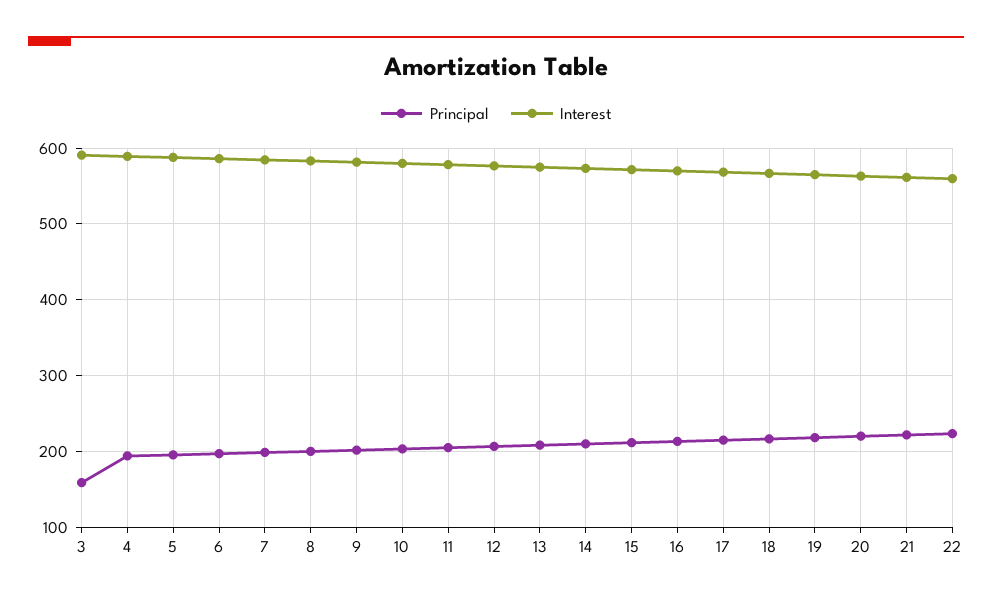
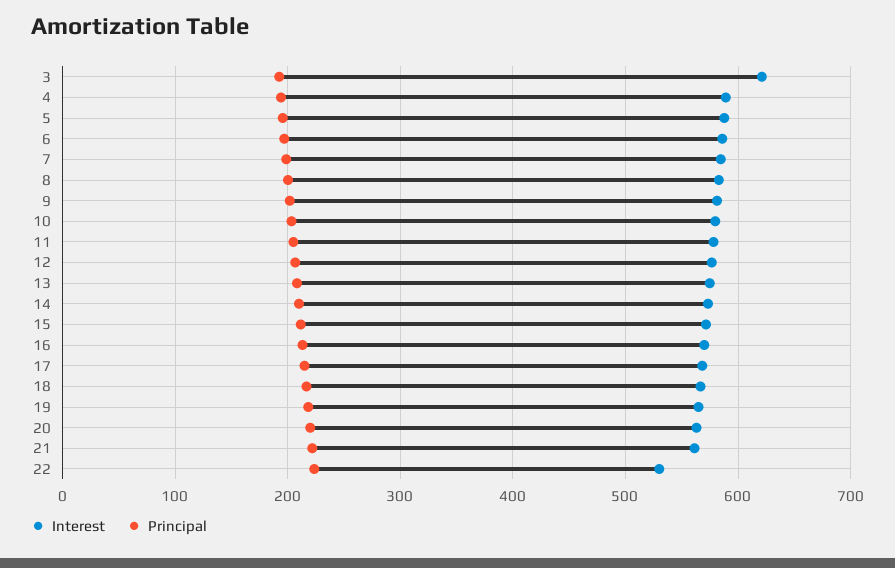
  {
    "Principal": {
-     "3": 160,
+     "3": 190,
      "4": 190,
      "5": 200,
      "6": 200,
      "7": 200,
      "8": 200,
      "9": 200,
      "10": 200,
      "11": 210,
      "12": 210,
      "13": 210,
      "14": 210,
      "15": 210,
      "16": 210,
      "17": 210,
      "18": 220,
      "19": 220,
      "20": 220,
      "21": 220,
      "22": 220
    },
    "Interest": {
-     "3": 590,
+     "3": 620,
      "4": 590,
      "5": 590,
      "6": 590,
      "7": 580,
      "8": 580,
      "9": 580,
      "10": 580,
      "11": 580,
      "12": 580,
      "13": 580,
      "14": 570,
      "15": 570,
      "16": 570,
      "17": 570,
      "18": 570,
      "19": 560,
      "20": 560,
      "21": 560,
-     "22": 560
+     "22": 530
    }
  }

